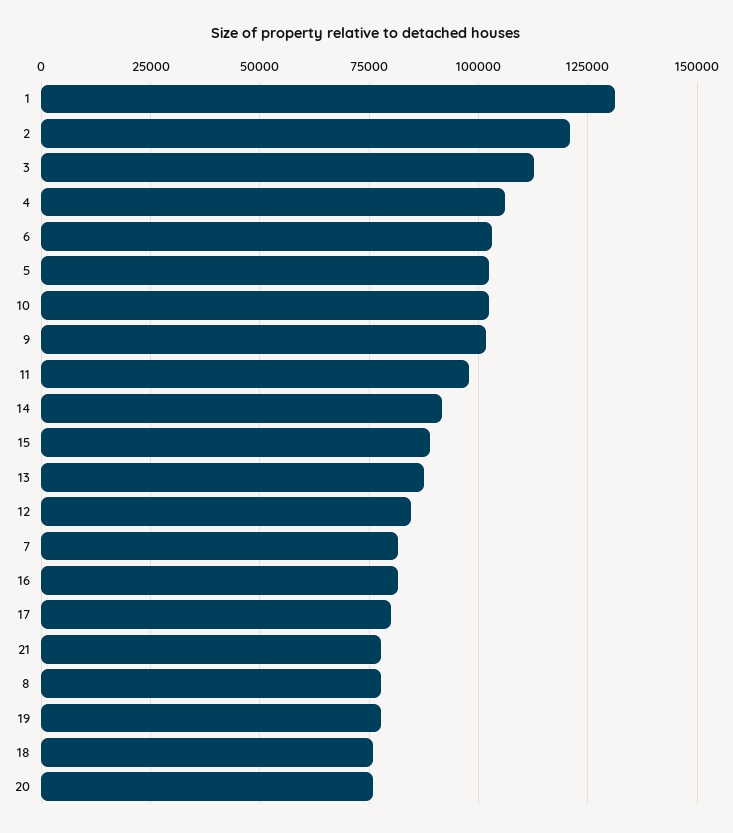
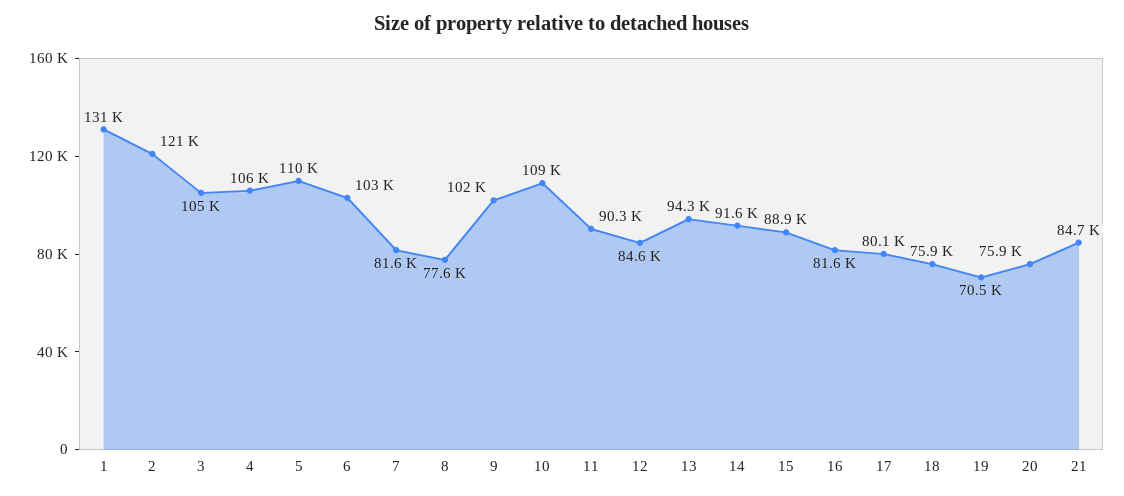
  {
    "1": 131000,
    "2": 121000,
-   "3": 112500,
+   "3": 105000,
    "4": 106000,
    "6": 103000,
-   "5": 102500,
+   "5": 110000,
-   "10": 102500,
+   "10": 109000,
    "9": 102000,
-   "11": 97500,
+   "11": 90300,
    "14": 91600,
    "15": 88900,
-   "13": 87500,
+   "13": 94300,
    "12": 84600,
    "7": 81600,
    "16": 81600,
    "17": 80100,
-   "21": 77500,
+   "21": 84700,
    "8": 77600,
-   "19": 77500,
+   "19": 70500,
    "18": 75900,
    "20": 75900
  }

